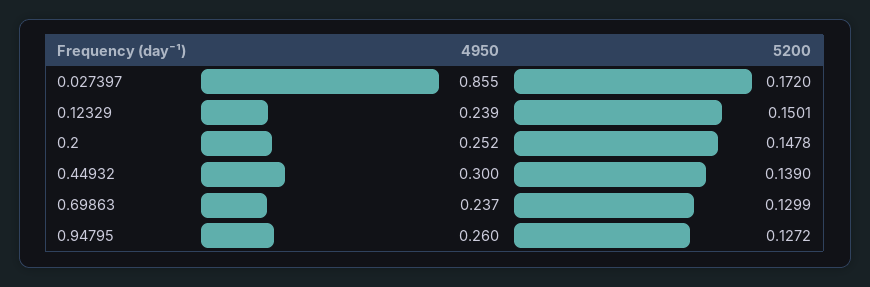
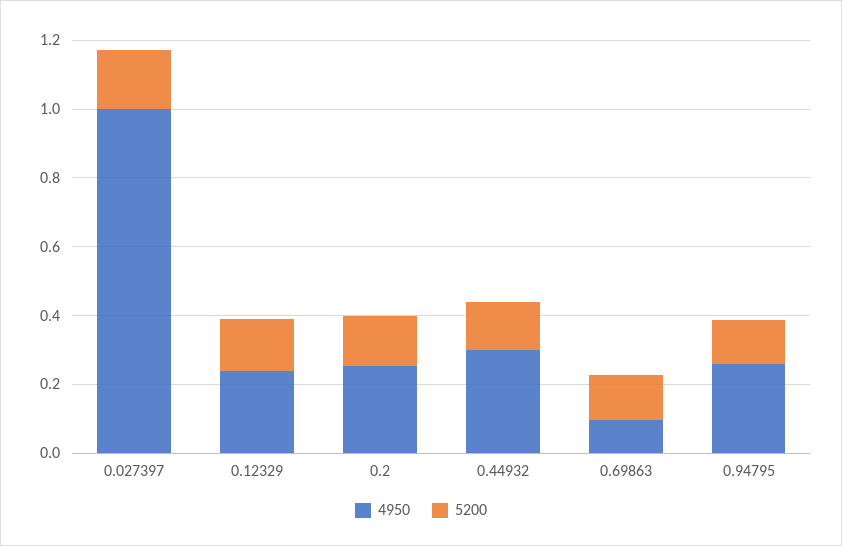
  {
    "4950": {
-     "0.027397": 0.855,
+     "0.027397": 1,
      "0.12329": 0.239,
      "0.2": 0.252,
      "0.44932": 0.3,
-     "0.69863": 0.237,
+     "0.69863": 0.1,
      "0.94795": 0.26
    },
    "5200": {
      "0.027397": 0.172,
      "0.12329": 0.1501,
      "0.2": 0.1478,
      "0.44932": 0.139,
      "0.69863": 0.1299,
      "0.94795": 0.1272
    }
  }

